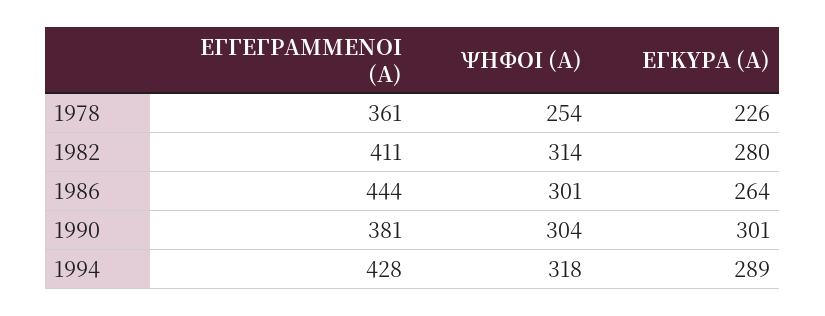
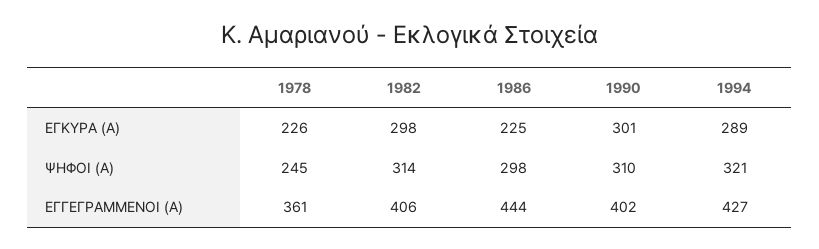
  {
    "ΕΓΓΕΓΡΑΜΜΕΝΟΙ (Α)": {
      "1978": 361,
-     "1982": 411,
+     "1982": 406,
      "1986": 444,
-     "1990": 381,
+     "1990": 402,
-     "1994": 428
+     "1994": 427
    },
    "ΨΗΦΟΙ (Α)": {
-     "1978": 254,
+     "1978": 245,
      "1982": 314,
-     "1986": 301,
+     "1986": 298,
-     "1990": 304,
+     "1990": 310,
-     "1994": 318
+     "1994": 321
    },
    "ΕΓΚΥΡΑ (Α)": {
      "1978": 226,
-     "1982": 280,
+     "1982": 298,
-     "1986": 264,
+     "1986": 225,
      "1990": 301,
      "1994": 289
    }
  }

